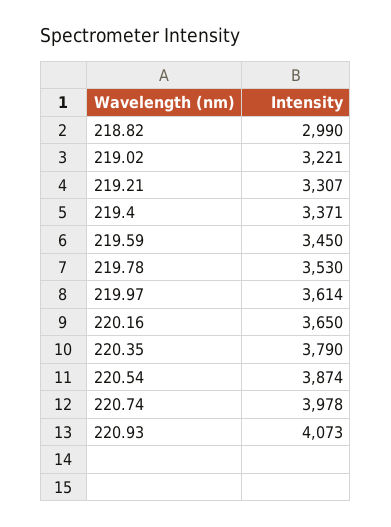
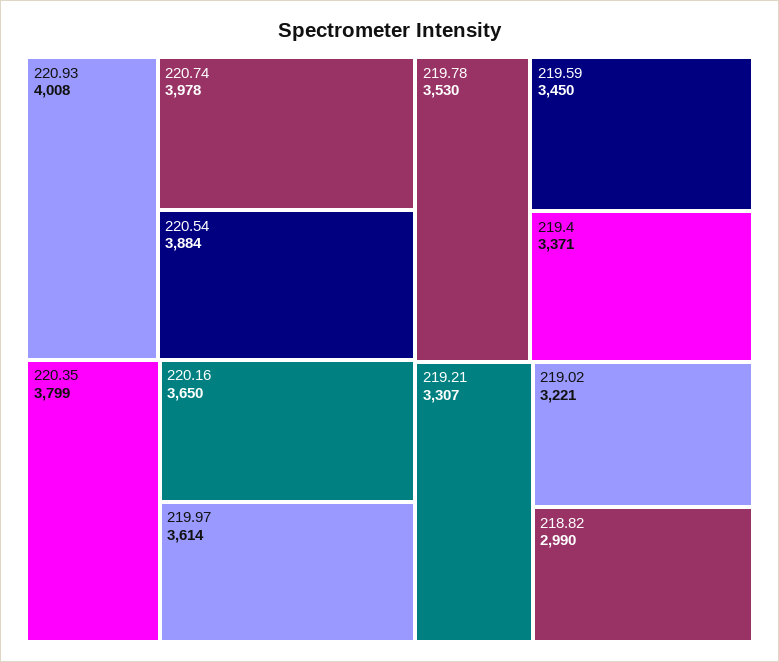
  {
    "218.82": 2990,
    "219.02": 3221,
    "219.21": 3307,
    "219.4": 3371,
    "219.59": 3450,
    "219.78": 3530,
    "219.97": 3614,
    "220.16": 3650,
-   "220.35": 3790,
+   "220.35": 3799,
-   "220.54": 3874,
+   "220.54": 3884,
    "220.74": 3978,
-   "220.93": 4073
+   "220.93": 4008
  }

